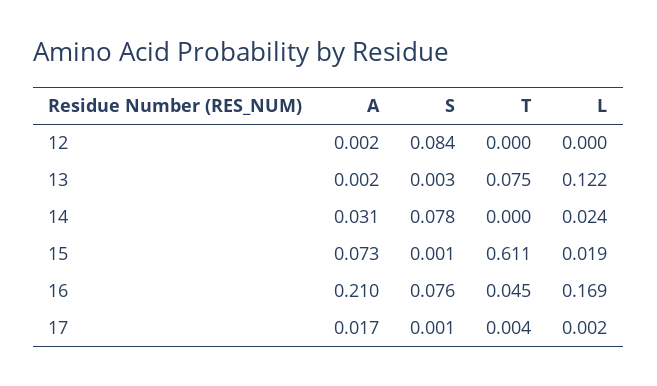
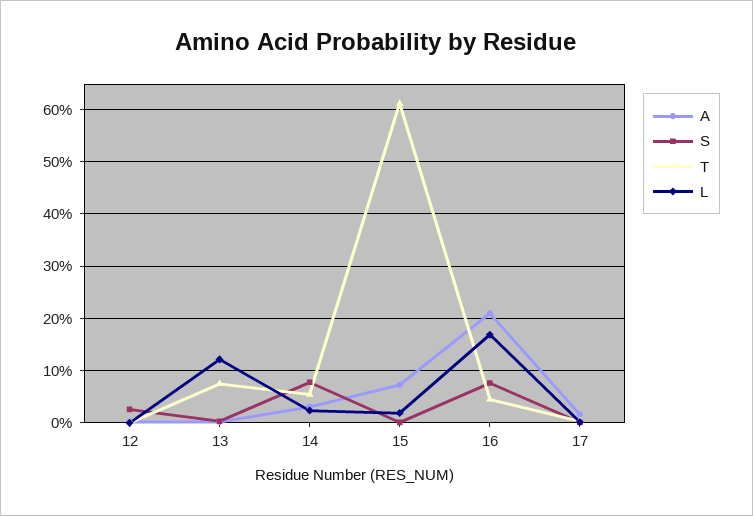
  {
    "A": {
      "12": 0.002,
      "13": 0.002,
      "14": 0.031,
      "15": 0.073,
      "16": 0.21,
      "17": 0.017
    },
    "S": {
-     "12": 0.084,
+     "12": 0.02,
      "13": 0.003,
      "14": 0.078,
      "15": 0.001,
      "16": 0.076,
      "17": 0.001
    },
    "T": {
      "12": 0,
      "13": 0.075,
-     "14": 0,
+     "14": 0.06,
      "15": 0.611,
      "16": 0.045,
      "17": 0.004
    },
    "L": {
      "12": 0,
      "13": 0.122,
      "14": 0.024,
      "15": 0.019,
      "16": 0.169,
      "17": 0.002
    }
  }

